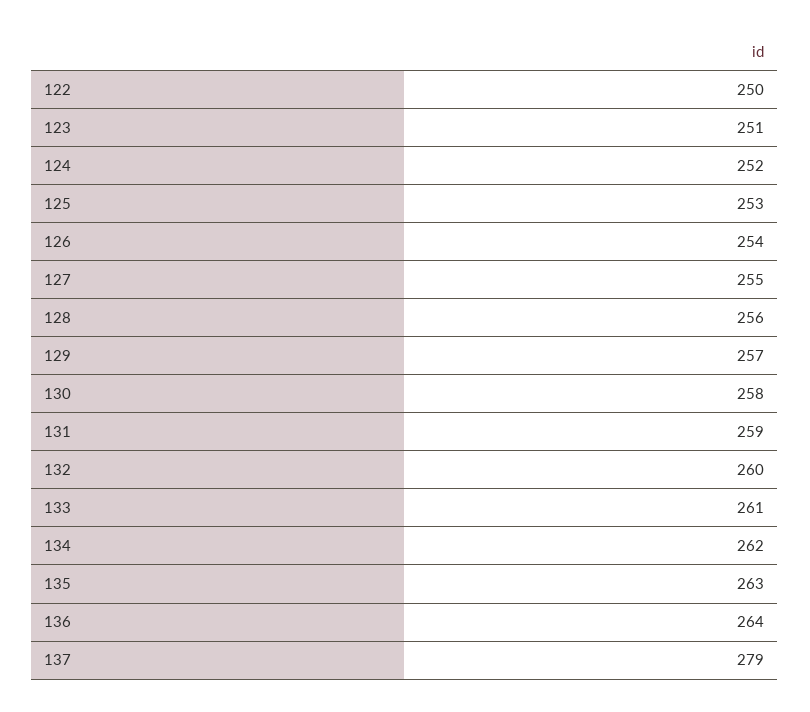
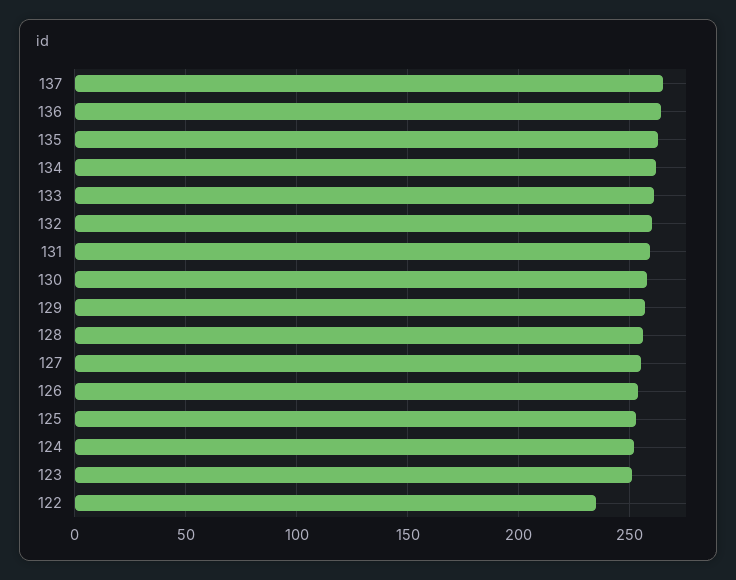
  {
-   "122": 250,
+   "122": 235,
    "123": 251,
    "124": 252,
    "125": 253,
    "126": 254,
    "127": 255,
    "128": 256,
    "129": 257,
    "130": 258,
    "131": 259,
    "132": 260,
    "133": 261,
    "134": 262,
    "135": 263,
    "136": 264,
-   "137": 279
+   "137": 265
  }

